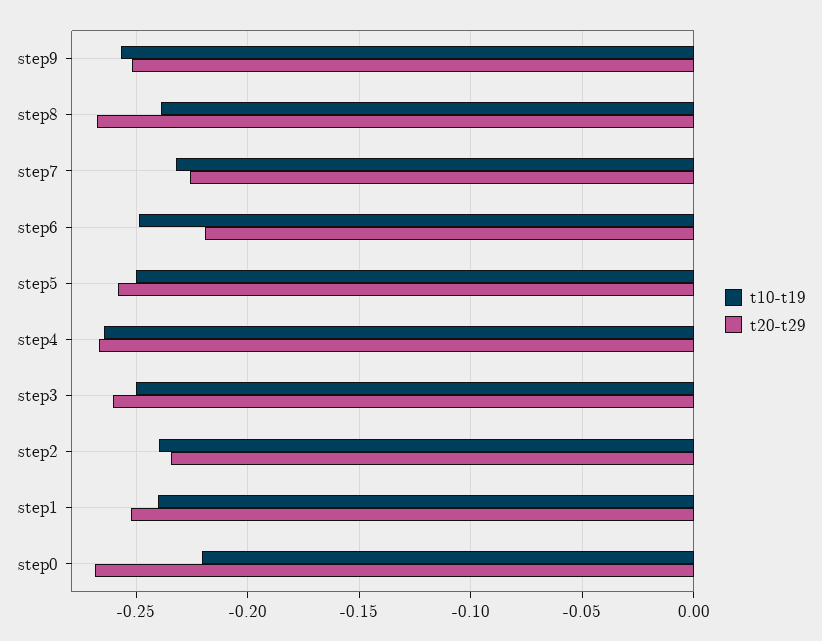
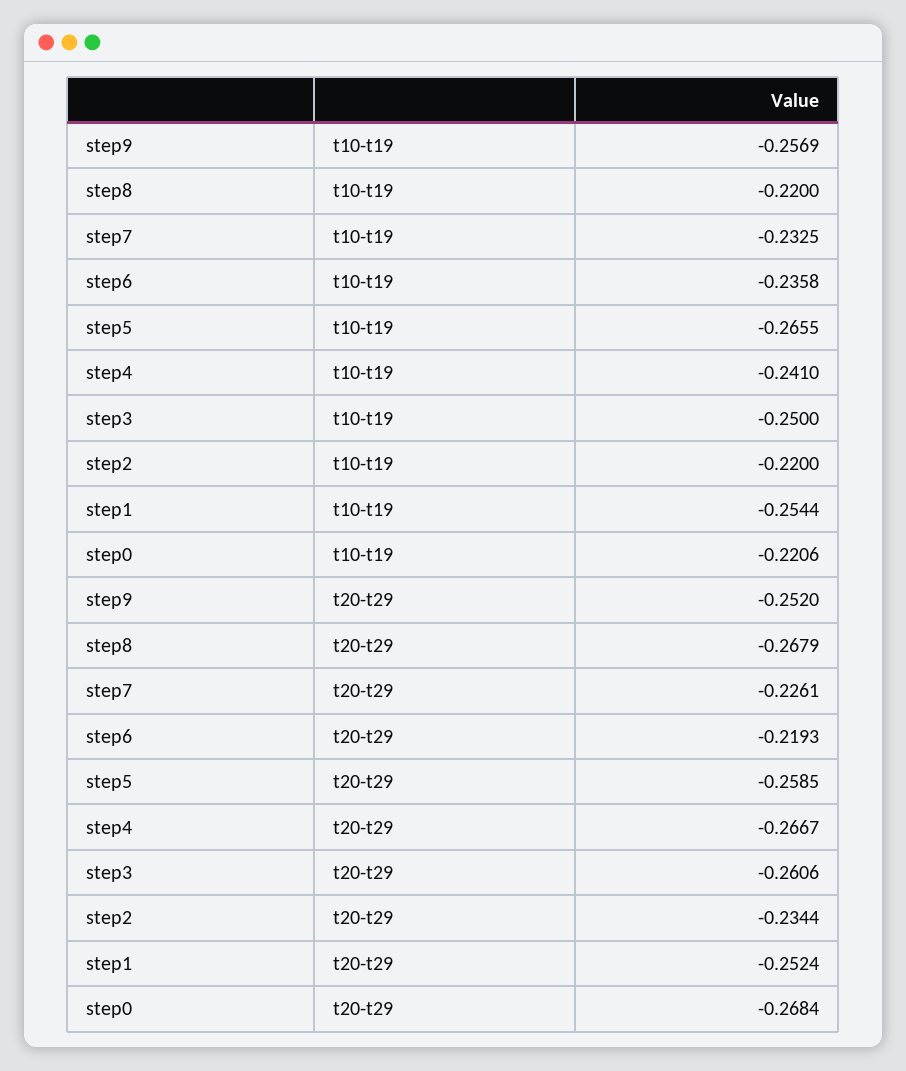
  {
    "t10-t19": {
      "step9": -0.2569,
-     "step8": -0.24,
+     "step8": -0.22,
      "step7": -0.2325,
-     "step6": -0.25,
+     "step6": -0.2358,
-     "step5": -0.25,
+     "step5": -0.2655,
-     "step4": -0.265,
+     "step4": -0.241,
      "step3": -0.25,
-     "step2": -0.24,
+     "step2": -0.22,
-     "step1": -0.24,
+     "step1": -0.2544,
      "step0": -0.2206
    },
    "t20-t29": {
      "step9": -0.252,
      "step8": -0.2679,
      "step7": -0.2261,
      "step6": -0.2193,
      "step5": -0.2585,
      "step4": -0.2667,
      "step3": -0.2606,
      "step2": -0.2344,
      "step1": -0.2524,
      "step0": -0.2684
    }
  }

